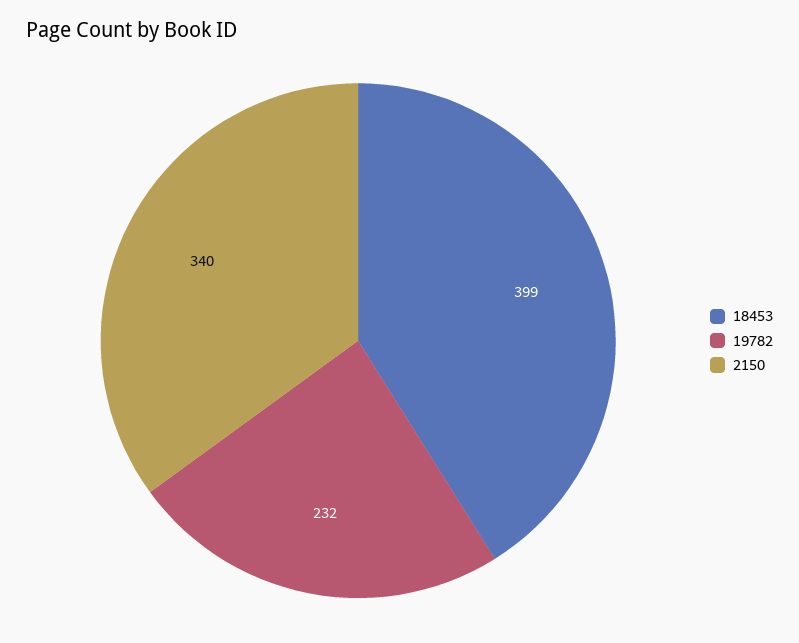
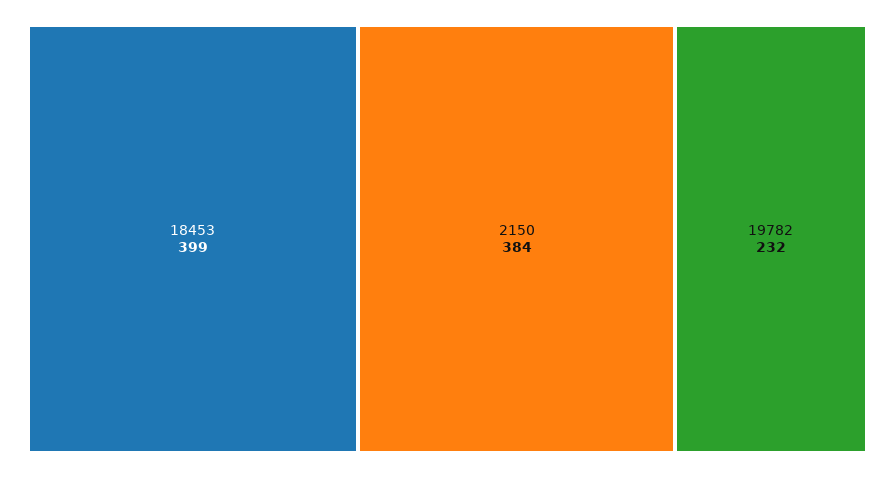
  {
    "18453": 399,
    "19782": 232,
-   "2150": 340
+   "2150": 384
  }

